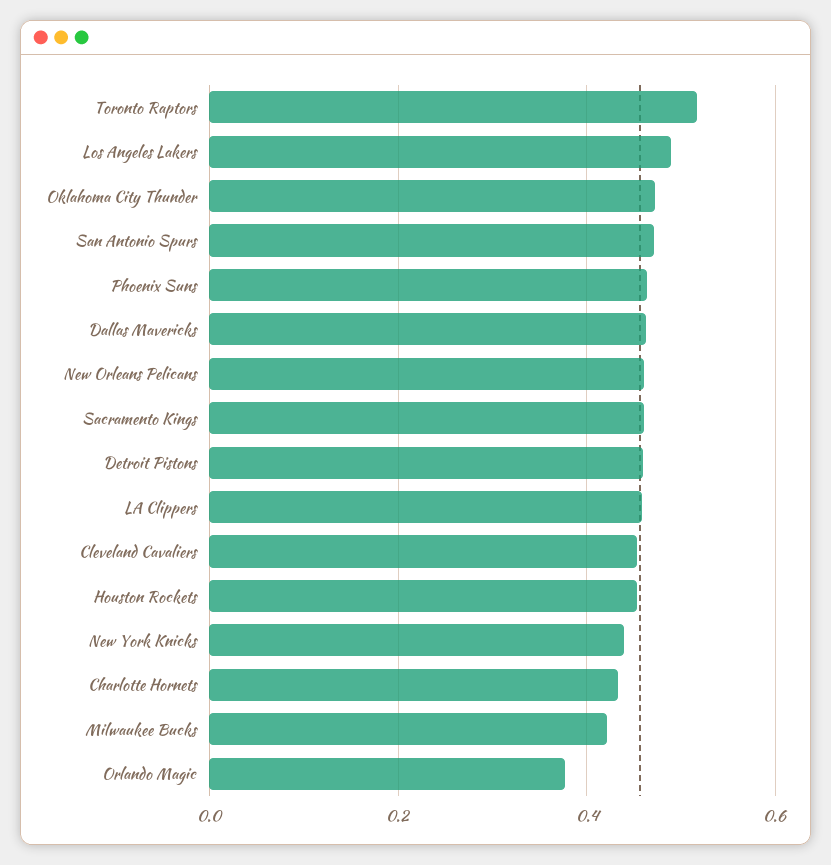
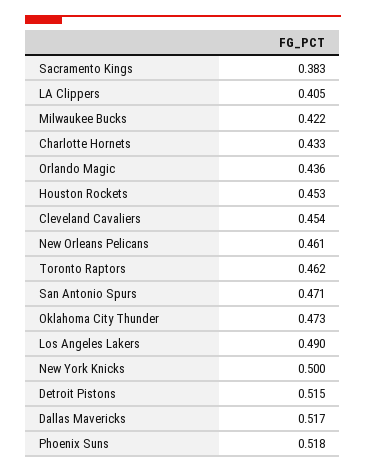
  {
-   "Toronto Raptors": 0.52,
+   "Toronto Raptors": 0.462,
    "Los Angeles Lakers": 0.49,
    "Oklahoma City Thunder": 0.473,
    "San Antonio Spurs": 0.471,
-   "Phoenix Suns": 0.46,
+   "Phoenix Suns": 0.518,
-   "Dallas Mavericks": 0.46,
+   "Dallas Mavericks": 0.517,
    "New Orleans Pelicans": 0.461,
-   "Sacramento Kings": 0.46,
+   "Sacramento Kings": 0.383,
-   "Detroit Pistons": 0.46,
+   "Detroit Pistons": 0.515,
-   "LA Clippers": 0.46,
+   "LA Clippers": 0.405,
    "Cleveland Cavaliers": 0.454,
    "Houston Rockets": 0.453,
-   "New York Knicks": 0.44,
+   "New York Knicks": 0.5,
    "Charlotte Hornets": 0.433,
    "Milwaukee Bucks": 0.422,
-   "Orlando Magic": 0.38
+   "Orlando Magic": 0.436
  }

